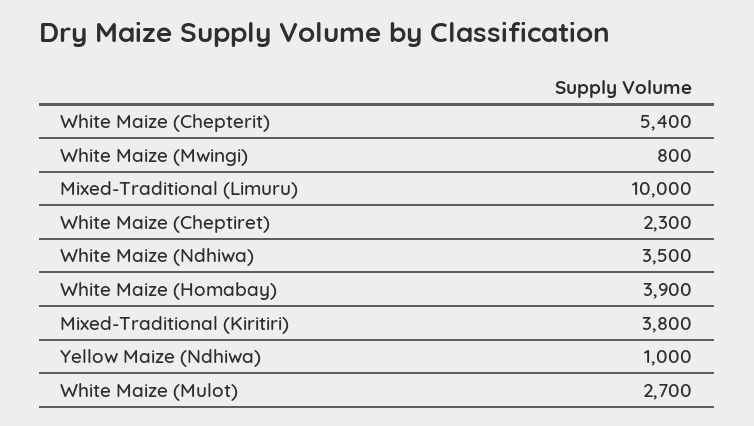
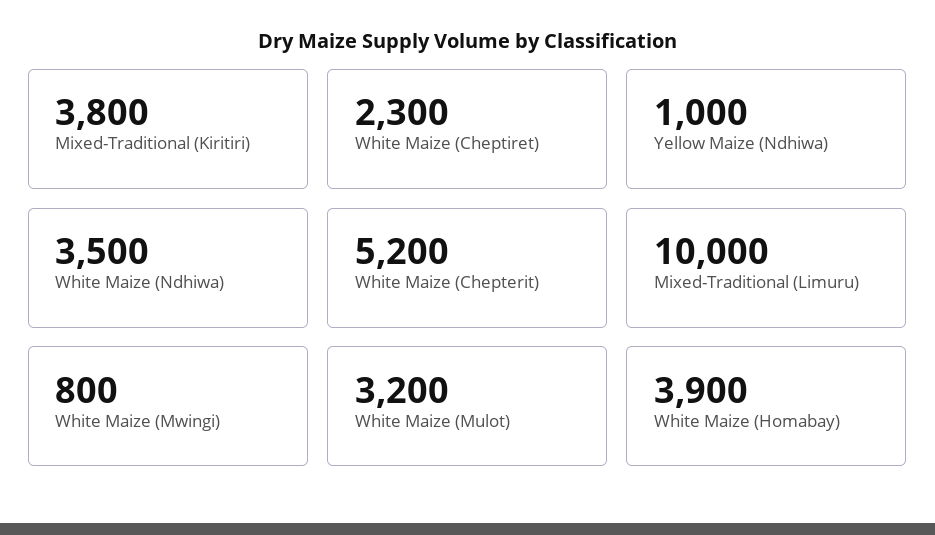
  {
-   "White Maize (Chepterit)": 5400,
+   "White Maize (Chepterit)": 5200,
    "White Maize (Mwingi)": 800,
    "Mixed-Traditional (Limuru)": 10000,
    "White Maize (Cheptiret)": 2300,
    "White Maize (Ndhiwa)": 3500,
    "White Maize (Homabay)": 3900,
    "Mixed-Traditional (Kiritiri)": 3800,
    "Yellow Maize (Ndhiwa)": 1000,
-   "White Maize (Mulot)": 2700
+   "White Maize (Mulot)": 3200
  }

